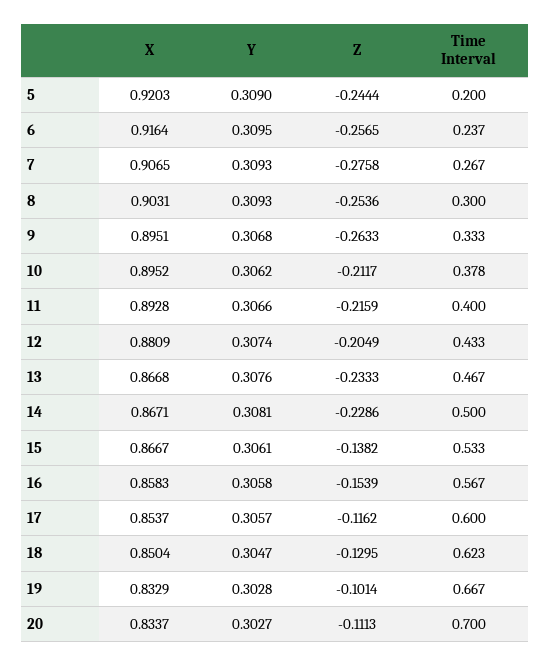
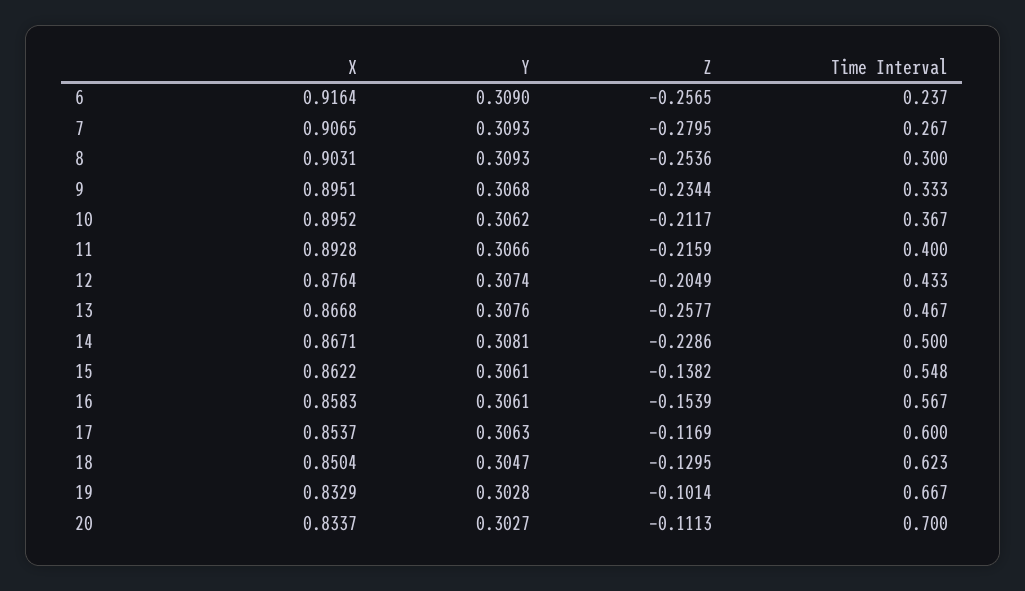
  {
    "X": {
-     "5": 0.9203,
      "6": 0.9164,
      "7": 0.9065,
      "8": 0.9031,
      "9": 0.8951,
      "10": 0.8952,
      "11": 0.8928,
-     "12": 0.8809,
+     "12": 0.8764,
      "13": 0.8668,
      "14": 0.8671,
-     "15": 0.8667,
+     "15": 0.8622,
      "16": 0.8583,
      "17": 0.8537,
      "18": 0.8504,
      "19": 0.8329,
      "20": 0.8337
    },
    "Y": {
-     "5": 0.309,
-     "6": 0.3095,
+     "6": 0.309,
      "7": 0.3093,
      "8": 0.3093,
      "9": 0.3068,
      "10": 0.3062,
      "11": 0.3066,
      "12": 0.3074,
      "13": 0.3076,
      "14": 0.3081,
      "15": 0.3061,
-     "16": 0.3058,
+     "16": 0.3061,
-     "17": 0.3057,
+     "17": 0.3063,
      "18": 0.3047,
      "19": 0.3028,
      "20": 0.3027
    },
    "Z": {
-     "5": -0.2444,
      "6": -0.2565,
-     "7": -0.2758,
+     "7": -0.2795,
      "8": -0.2536,
-     "9": -0.2633,
+     "9": -0.2344,
      "10": -0.2117,
      "11": -0.2159,
      "12": -0.2049,
-     "13": -0.2333,
+     "13": -0.2577,
      "14": -0.2286,
      "15": -0.1382,
      "16": -0.1539,
-     "17": -0.1162,
+     "17": -0.1169,
      "18": -0.1295,
      "19": -0.1014,
      "20": -0.1113
    },
    "Time Interval": {
-     "5": 0.2,
      "6": 0.237,
      "7": 0.267,
      "8": 0.3,
      "9": 0.333,
-     "10": 0.378,
+     "10": 0.367,
      "11": 0.4,
      "12": 0.433,
      "13": 0.467,
      "14": 0.5,
-     "15": 0.533,
+     "15": 0.548,
      "16": 0.567,
      "17": 0.6,
      "18": 0.623,
      "19": 0.667,
      "20": 0.7
    }
  }

